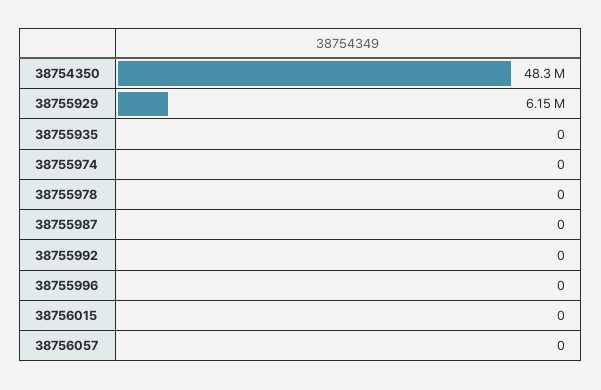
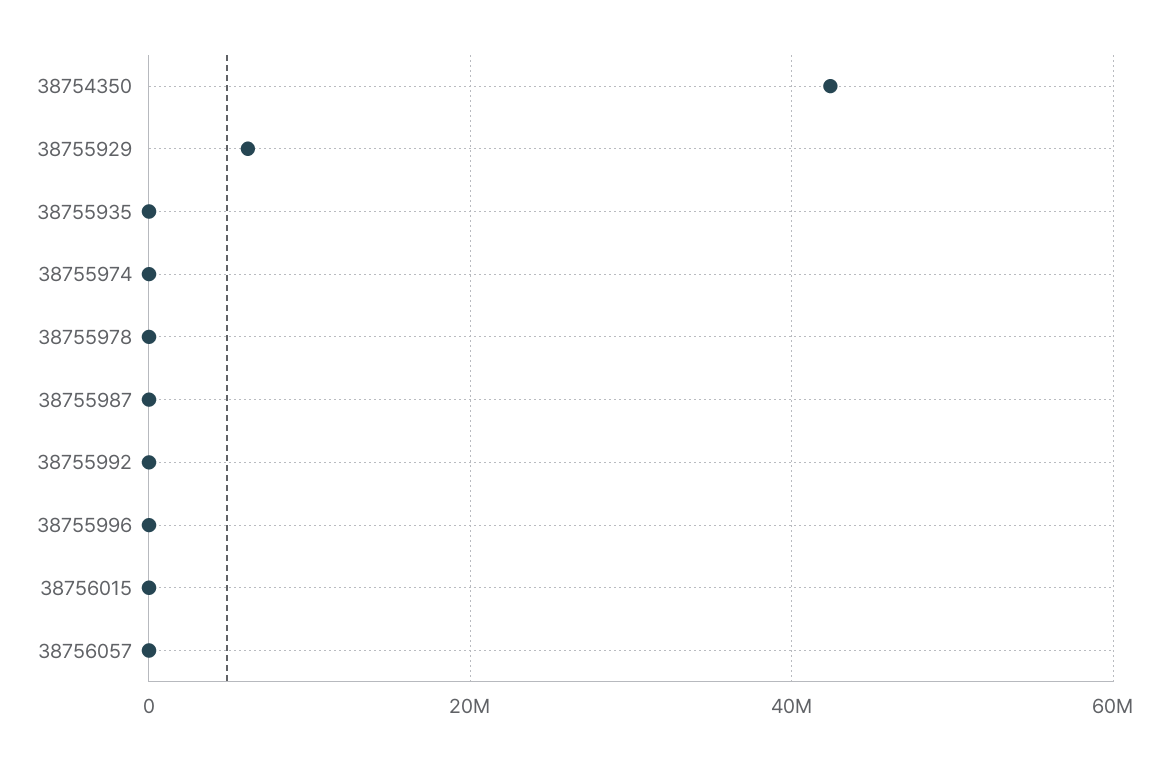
  {
-   "38754350": 48300000,
+   "38754350": 42000000,
    "38755929": 6150000,
    "38755935": 0,
    "38755974": 0,
    "38755978": 0,
    "38755987": 0,
    "38755992": 0,
    "38755996": 0,
    "38756015": 0,
    "38756057": 0
  }

